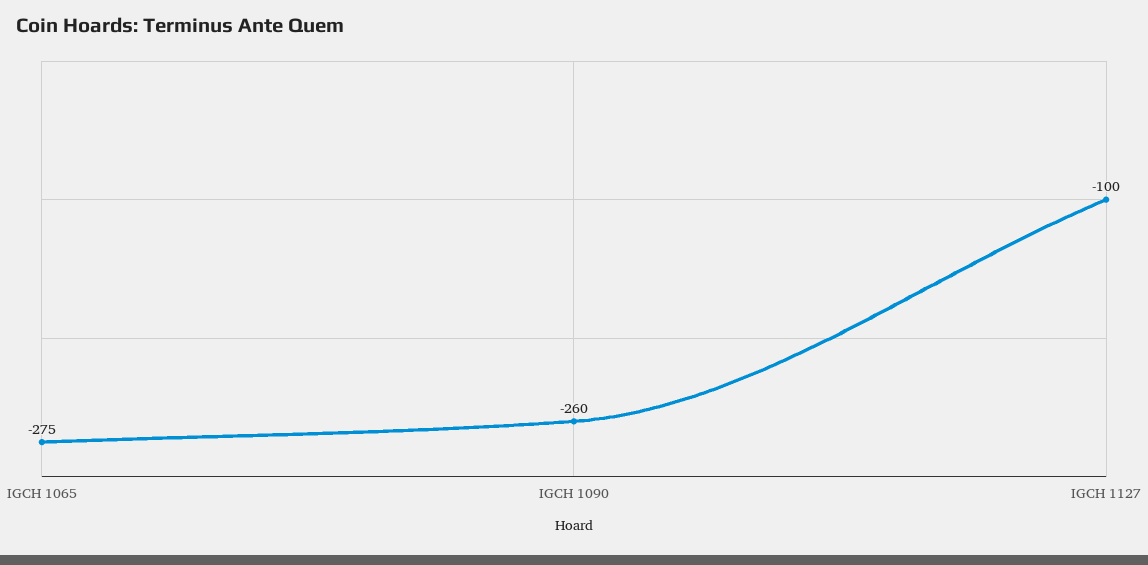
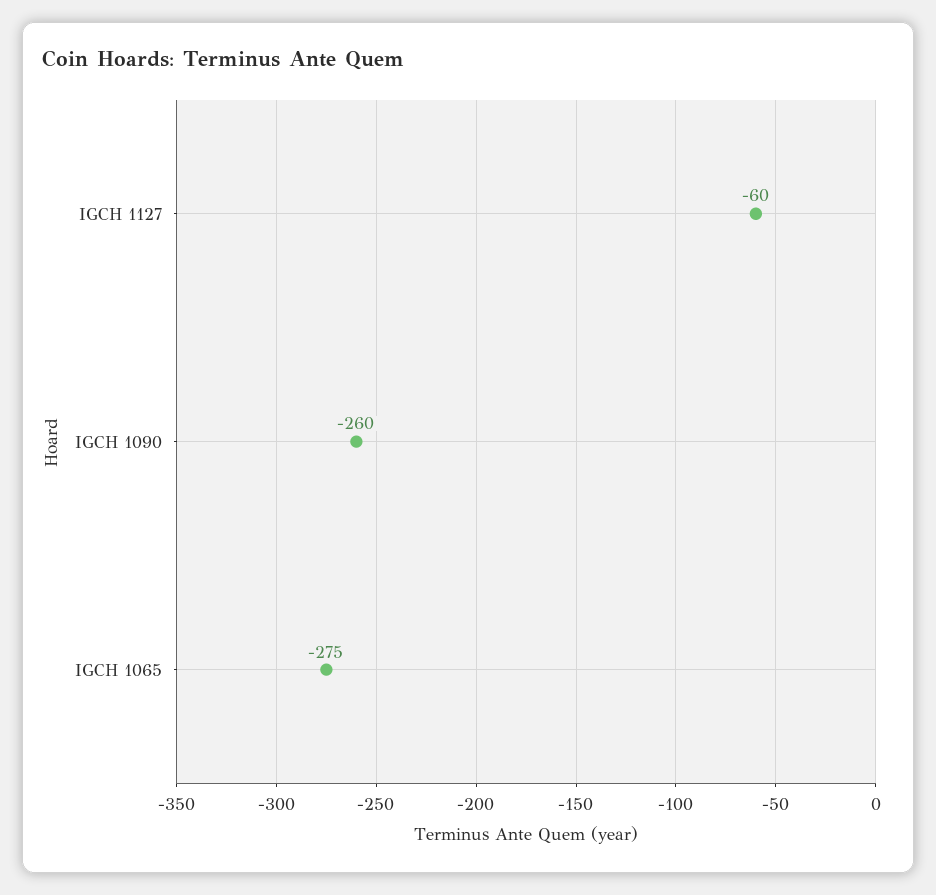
  {
    "IGCH 1065": -275,
    "IGCH 1090": -260,
-   "IGCH 1127": -100
+   "IGCH 1127": -60
  }

